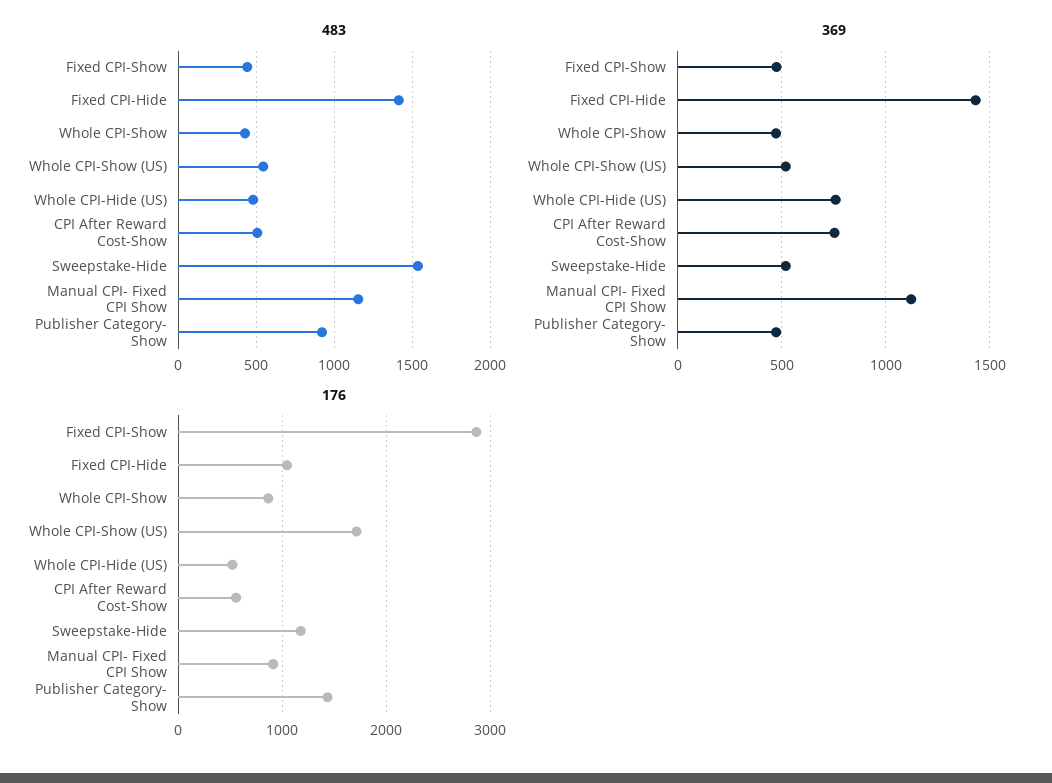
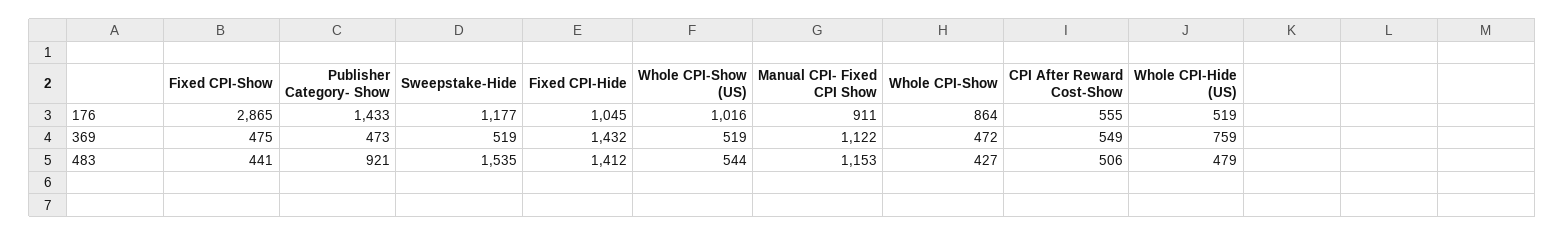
  {
    "483": {
      "Fixed CPI-Show": 441,
      "Fixed CPI-Hide": 1412,
      "Whole CPI-Show": 427,
      "Whole CPI-Show (US)": 544,
      "Whole CPI-Hide (US)": 479,
      "CPI After Reward Cost-Show": 506,
      "Sweepstake-Hide": 1535,
      "Manual CPI- Fixed CPI Show": 1153,
      "Publisher Category- Show": 921
    },
    "369": {
      "Fixed CPI-Show": 475,
      "Fixed CPI-Hide": 1432,
      "Whole CPI-Show": 472,
      "Whole CPI-Show (US)": 519,
      "Whole CPI-Hide (US)": 759,
-     "CPI After Reward Cost-Show": 750,
+     "CPI After Reward Cost-Show": 549,
      "Sweepstake-Hide": 519,
      "Manual CPI- Fixed CPI Show": 1122,
      "Publisher Category- Show": 473
    },
    "176": {
      "Fixed CPI-Show": 2865,
      "Fixed CPI-Hide": 1045,
      "Whole CPI-Show": 864,
-     "Whole CPI-Show (US)": 1700,
+     "Whole CPI-Show (US)": 1016,
      "Whole CPI-Hide (US)": 519,
      "CPI After Reward Cost-Show": 555,
      "Sweepstake-Hide": 1177,
      "Manual CPI- Fixed CPI Show": 911,
      "Publisher Category- Show": 1433
    }
  }

